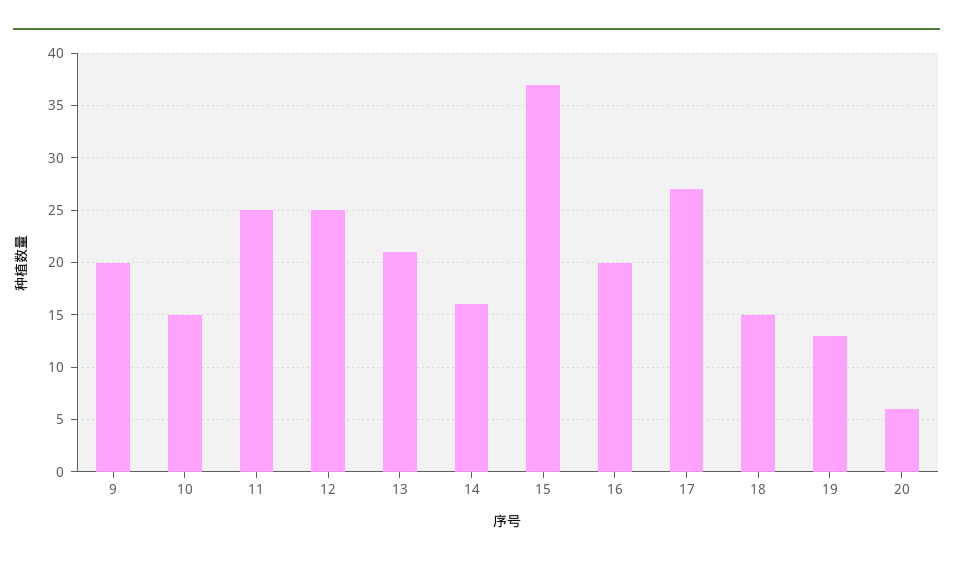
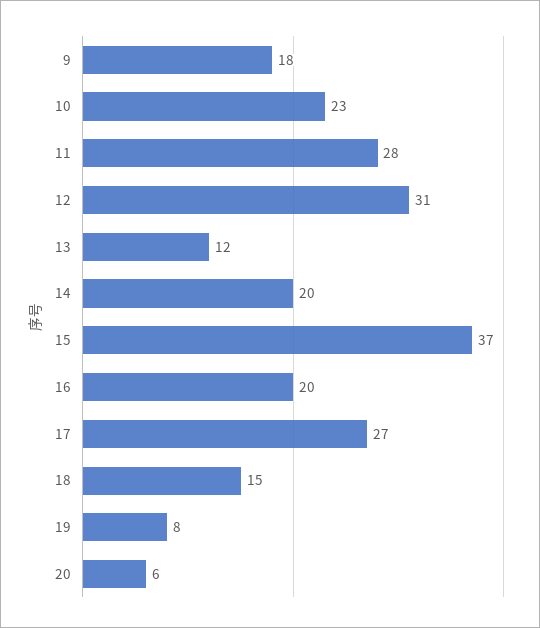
  {
-   "9": 20,
+   "9": 18,
-   "10": 15,
+   "10": 23,
-   "11": 25,
+   "11": 28,
-   "12": 25,
+   "12": 31,
-   "13": 21,
+   "13": 12,
-   "14": 16,
+   "14": 20,
    "15": 37,
    "16": 20,
    "17": 27,
    "18": 15,
-   "19": 13,
+   "19": 8,
    "20": 6
  }

